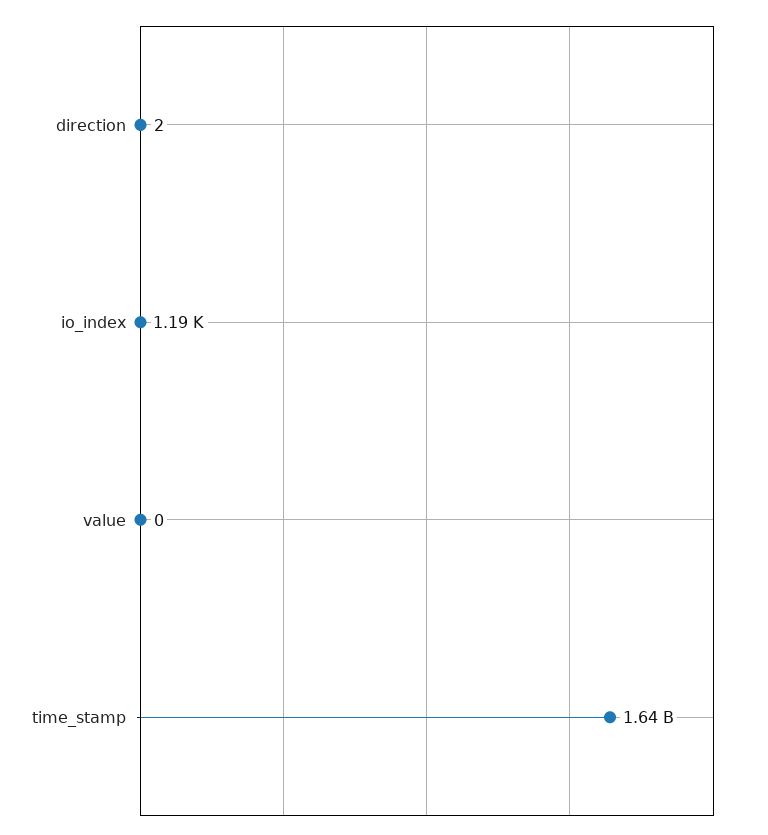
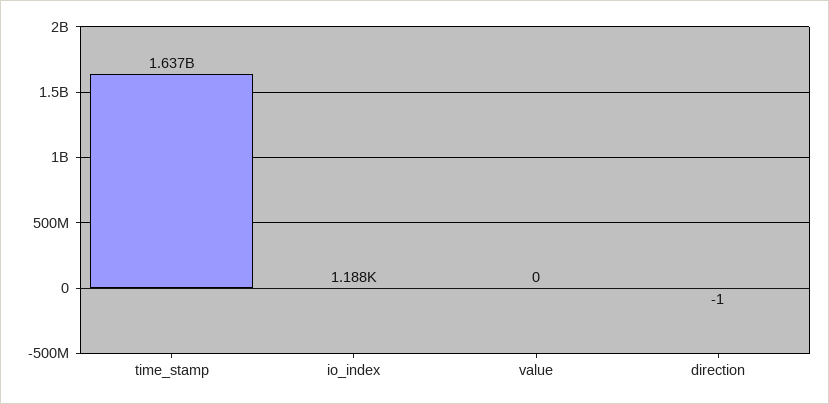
  {
-   "direction": 2,
+   "direction": -1,
    "io_index": 1188,
    "value": 0,
    "time_stamp": 1637000000
  }

